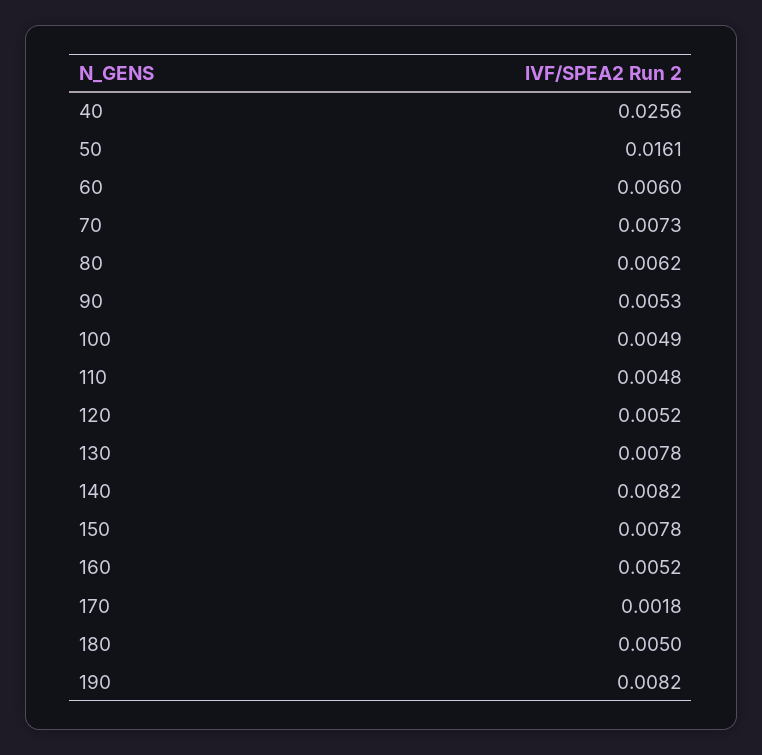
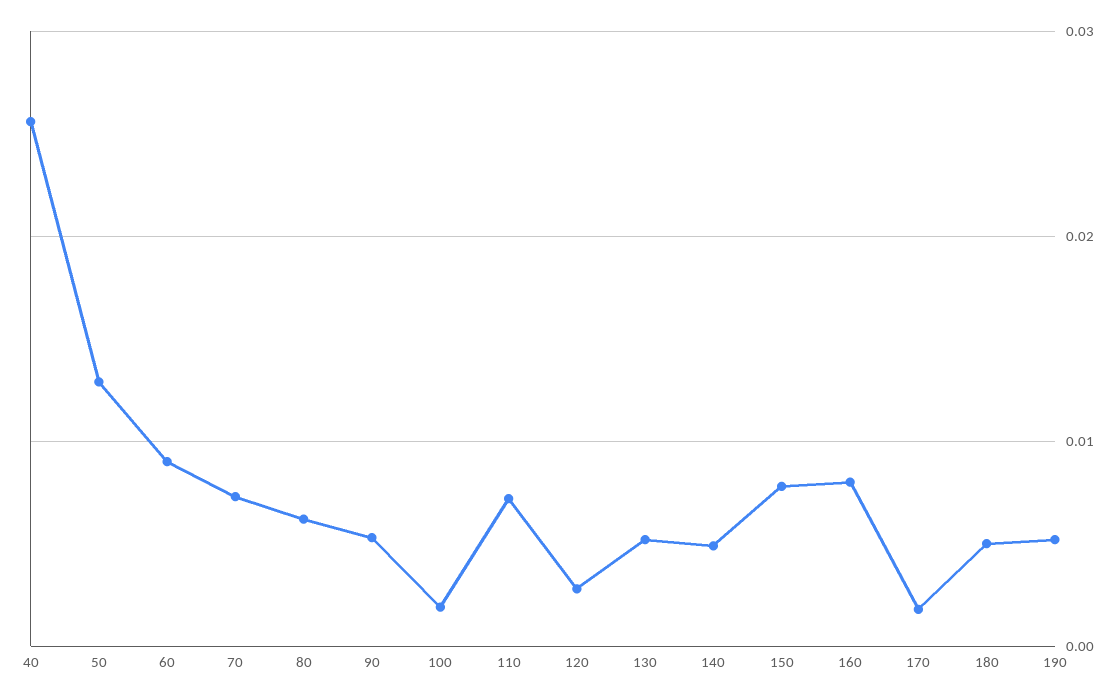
  {
    "40": 0.0256,
-   "50": 0.0161,
+   "50": 0.013,
-   "60": 0.006,
+   "60": 0.009,
    "70": 0.0073,
    "80": 0.0062,
    "90": 0.0053,
-   "100": 0.0049,
+   "100": 0.002,
-   "110": 0.0048,
+   "110": 0.007,
-   "120": 0.0052,
+   "120": 0.003,
-   "130": 0.0078,
+   "130": 0.005,
-   "140": 0.0082,
+   "140": 0.005,
    "150": 0.0078,
-   "160": 0.0052,
+   "160": 0.008,
    "170": 0.0018,
    "180": 0.005,
-   "190": 0.0082
+   "190": 0.005
  }

